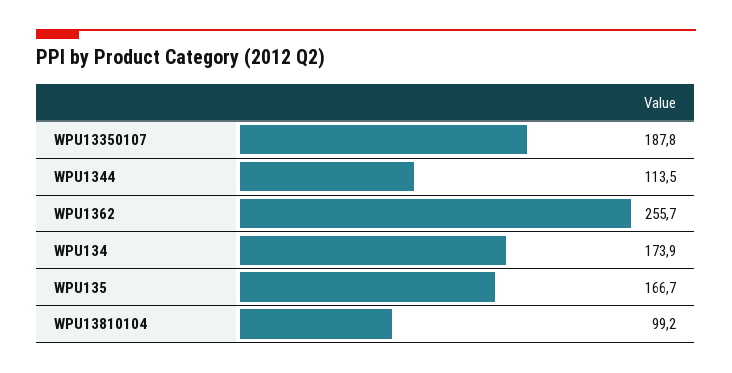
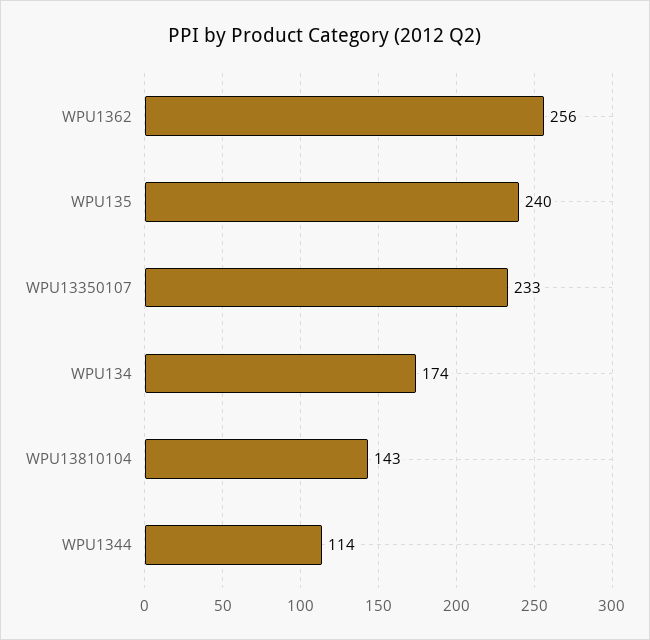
  {
-   "WPU13350107": 187.8,
+   "WPU13350107": 233,
    "WPU1344": 113.5,
    "WPU1362": 255.7,
    "WPU134": 173.9,
-   "WPU135": 166.7,
+   "WPU135": 240,
-   "WPU13810104": 99.2
+   "WPU13810104": 143
  }

